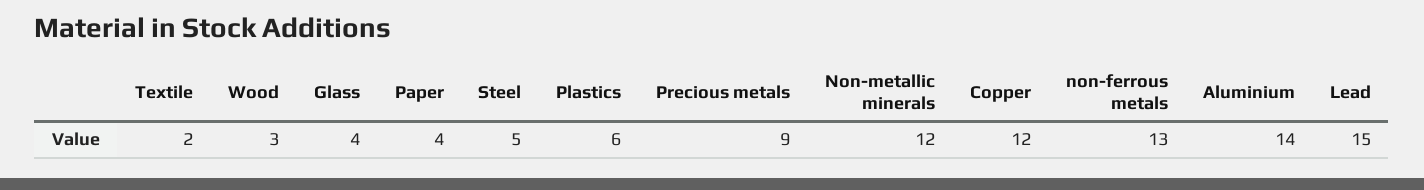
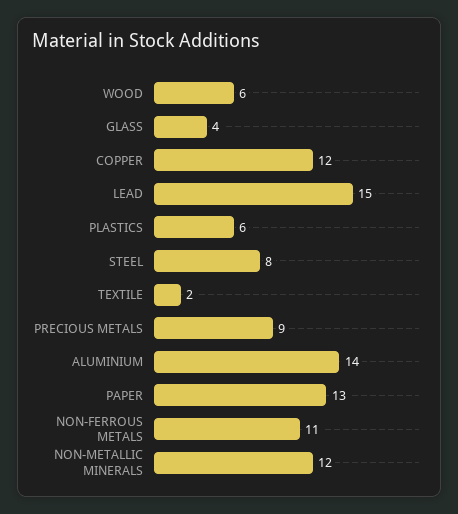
  {
    "Textile": 2,
-   "Wood": 3,
+   "Wood": 6,
    "Glass": 4,
-   "Paper": 4,
+   "Paper": 13,
-   "Steel": 5,
+   "Steel": 8,
    "Plastics": 6,
    "Precious metals": 9,
    "Non-metallic minerals": 12,
    "Copper": 12,
-   "non-ferrous metals": 13,
+   "non-ferrous metals": 11,
    "Aluminium": 14,
    "Lead": 15
  }

